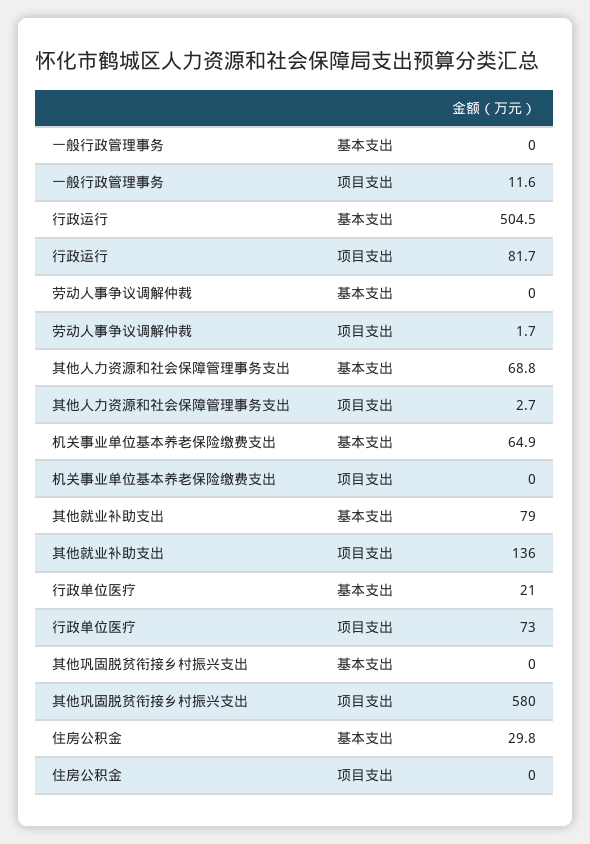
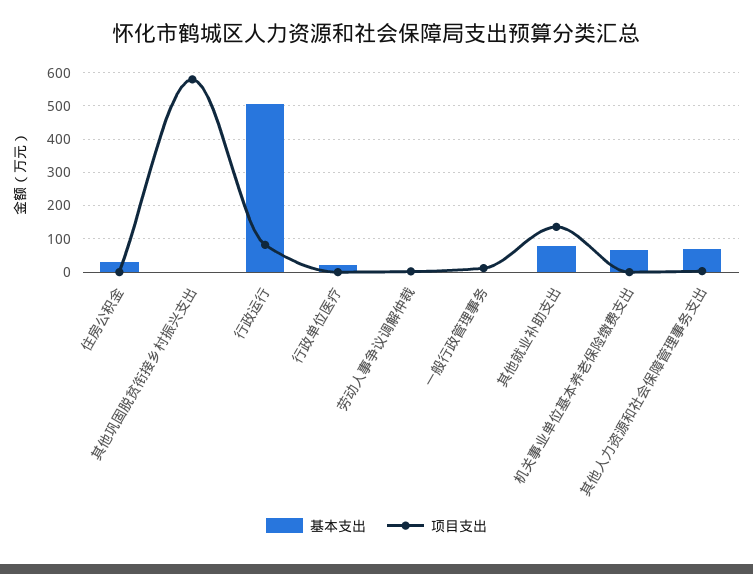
  {
    "基本支出": {
      "一般行政管理事务": 0,
      "行政运行": 504.5,
      "劳动人事争议调解仲裁": 0,
      "其他人力资源和社会保障管理事务支出": 68.8,
      "机关事业单位基本养老保险缴费支出": 64.9,
      "其他就业补助支出": 79,
      "行政单位医疗": 21,
      "其他巩固脱贫衔接乡村振兴支出": 0,
      "住房公积金": 29.8
    },
    "项目支出": {
      "一般行政管理事务": 11.6,
      "行政运行": 81.7,
      "劳动人事争议调解仲裁": 1.7,
      "其他人力资源和社会保障管理事务支出": 2.7,
      "机关事业单位基本养老保险缴费支出": 0,
      "其他就业补助支出": 136,
-     "行政单位医疗": 73,
+     "行政单位医疗": 0,
      "其他巩固脱贫衔接乡村振兴支出": 580,
      "住房公积金": 0
    }
  }

